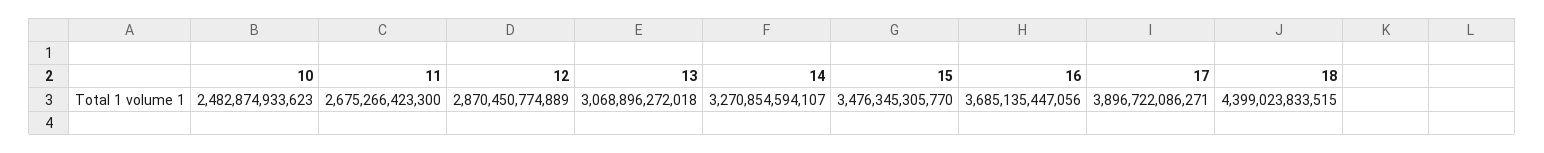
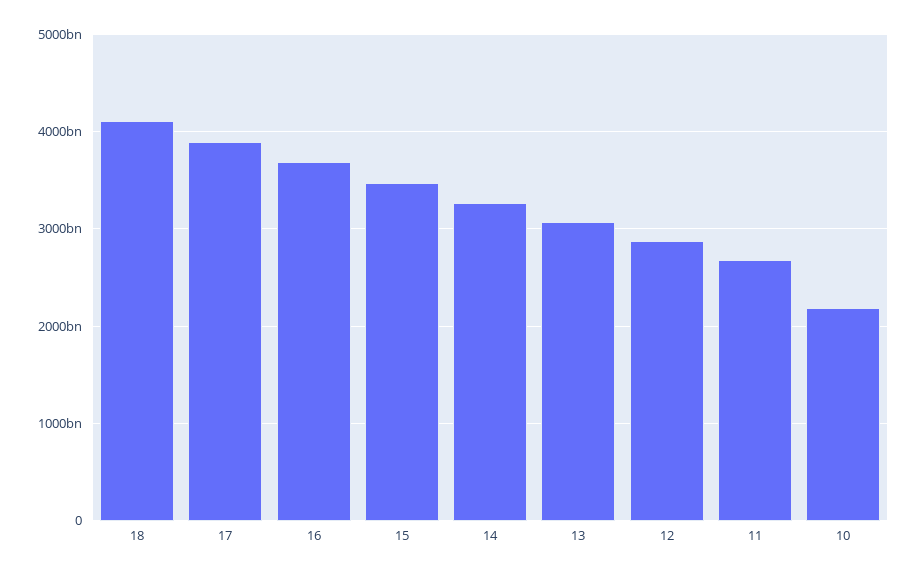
  {
-   "10": 2482874933623,
+   "10": 2200000000000,
    "11": 2675266423300,
    "12": 2870450774889,
    "13": 3068896272018,
    "14": 3270854594107,
    "15": 3476345305770,
    "16": 3685135447056,
    "17": 3896722086271,
-   "18": 4399023833515
+   "18": 4100000000000
  }

